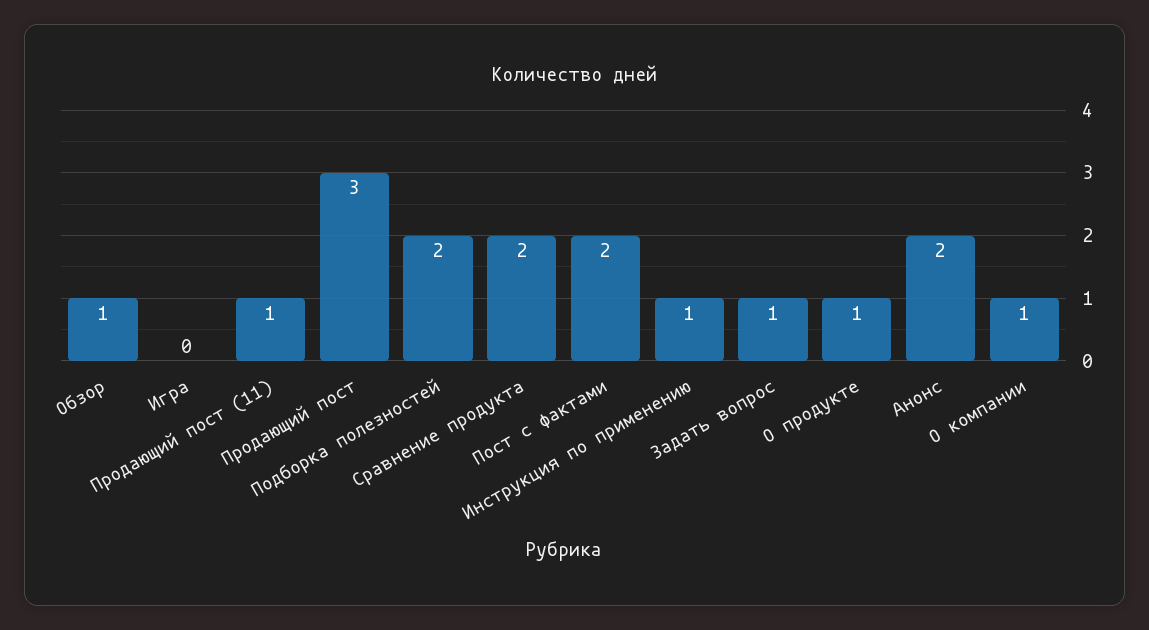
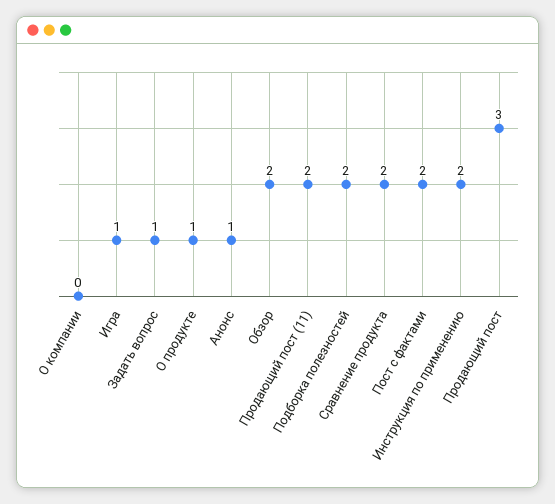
  {
-   "Обзор": 1,
+   "Обзор": 2,
-   "Игра": 0,
+   "Игра": 1,
-   "Продающий пост (11)": 1,
+   "Продающий пост (11)": 2,
    "Продающий пост": 3,
    "Подборка полезностей": 2,
    "Сравнение продукта": 2,
    "Пост с фактами": 2,
-   "Инструкция по применению": 1,
+   "Инструкция по применению": 2,
    "Задать вопрос": 1,
    "О продукте": 1,
-   "Анонс": 2,
+   "Анонс": 1,
-   "О компании": 1
+   "О компании": 0
  }

